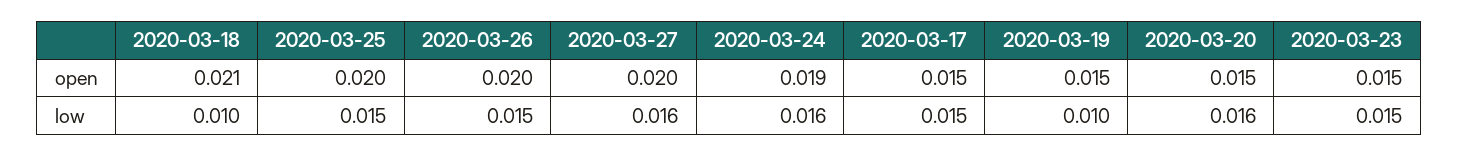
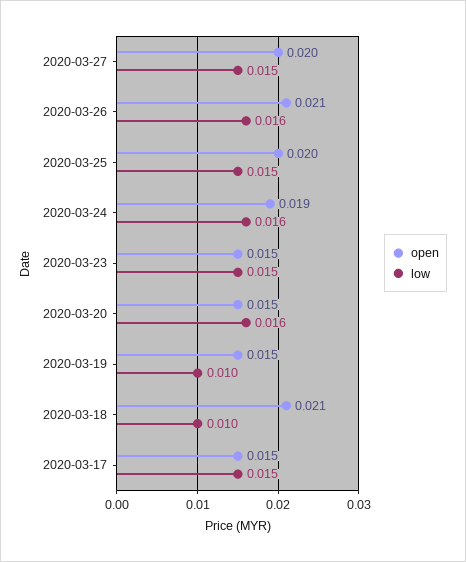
  {
    "open": {
      "2020-03-18": 0.021,
      "2020-03-25": 0.02,
-     "2020-03-26": 0.02,
+     "2020-03-26": 0.021,
      "2020-03-27": 0.02,
      "2020-03-24": 0.019,
      "2020-03-17": 0.015,
      "2020-03-19": 0.015,
      "2020-03-20": 0.015,
      "2020-03-23": 0.015
    },
    "low": {
      "2020-03-18": 0.01,
      "2020-03-25": 0.015,
-     "2020-03-26": 0.015,
+     "2020-03-26": 0.016,
-     "2020-03-27": 0.016,
+     "2020-03-27": 0.015,
      "2020-03-24": 0.016,
      "2020-03-17": 0.015,
      "2020-03-19": 0.01,
      "2020-03-20": 0.016,
      "2020-03-23": 0.015
    }
  }

